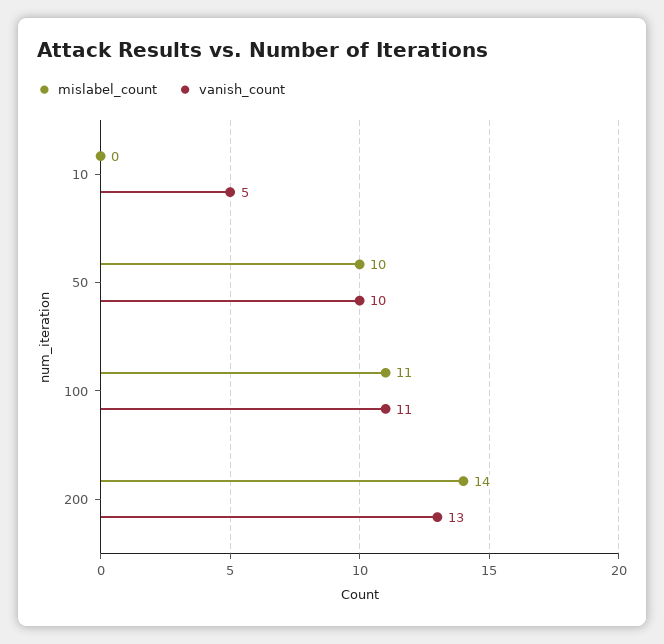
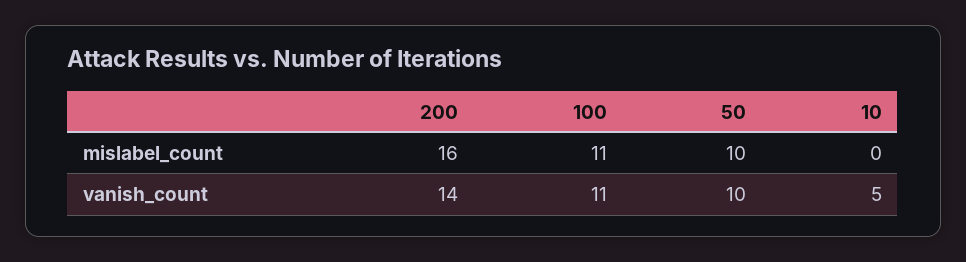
  {
    "mislabel_count": {
      "10": 0,
      "50": 10,
      "100": 11,
-     "200": 14
+     "200": 16
    },
    "vanish_count": {
      "10": 5,
      "50": 10,
      "100": 11,
-     "200": 13
+     "200": 14
    }
  }

